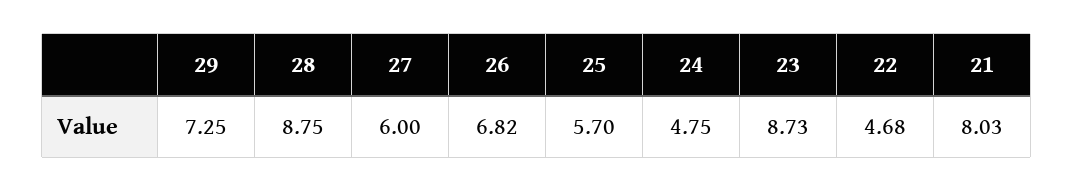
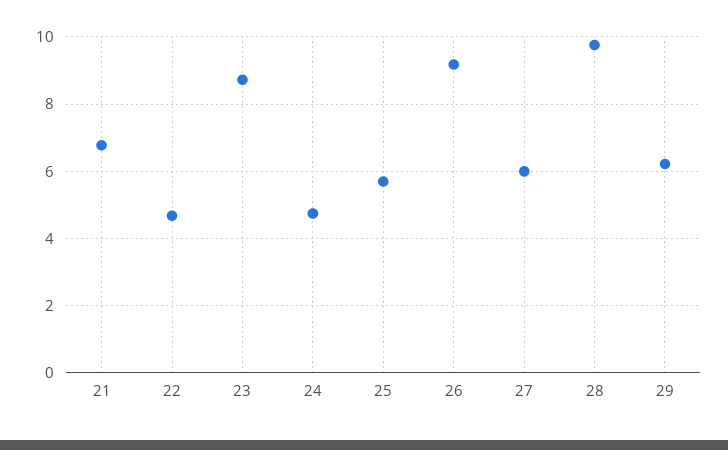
  {
-   "29": 7.25,
+   "29": 6.2,
-   "28": 8.75,
+   "28": 9.8,
    "27": 6,
-   "26": 6.82,
+   "26": 9.2,
    "25": 5.7,
    "24": 4.75,
    "23": 8.73,
    "22": 4.68,
-   "21": 8.03
+   "21": 6.8
  }

